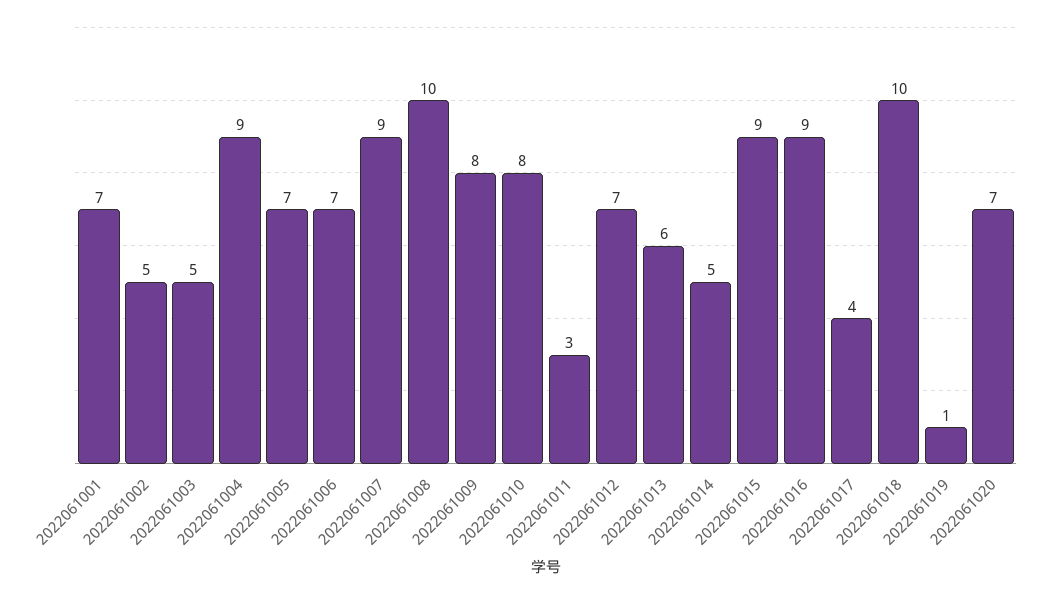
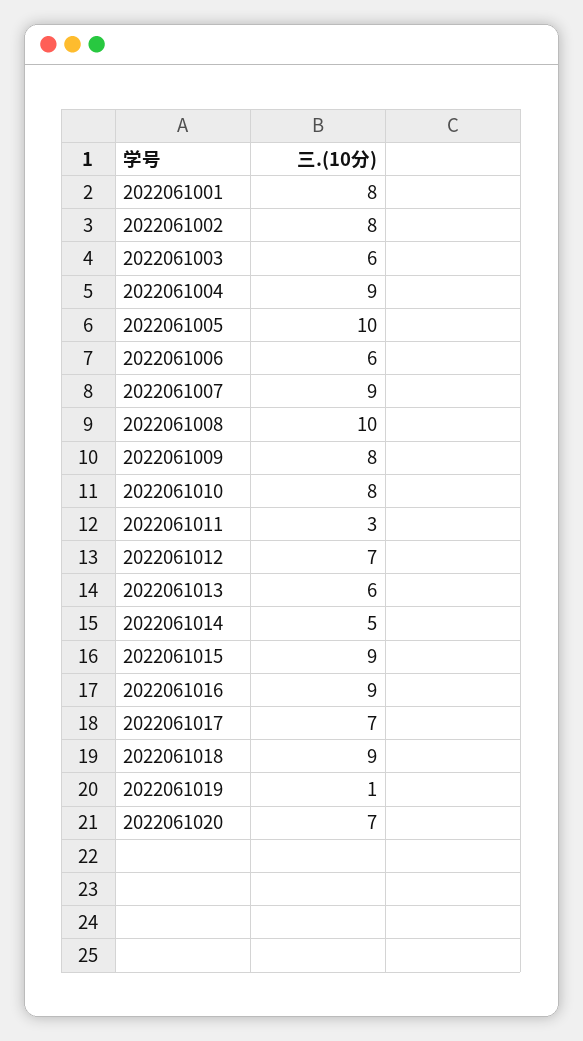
  {
-   "2022061001": 7,
+   "2022061001": 8,
-   "2022061002": 5,
+   "2022061002": 8,
-   "2022061003": 5,
+   "2022061003": 6,
    "2022061004": 9,
-   "2022061005": 7,
+   "2022061005": 10,
-   "2022061006": 7,
+   "2022061006": 6,
    "2022061007": 9,
    "2022061008": 10,
    "2022061009": 8,
    "2022061010": 8,
    "2022061011": 3,
    "2022061012": 7,
    "2022061013": 6,
    "2022061014": 5,
    "2022061015": 9,
    "2022061016": 9,
-   "2022061017": 4,
+   "2022061017": 7,
-   "2022061018": 10,
+   "2022061018": 9,
    "2022061019": 1,
    "2022061020": 7
  }

